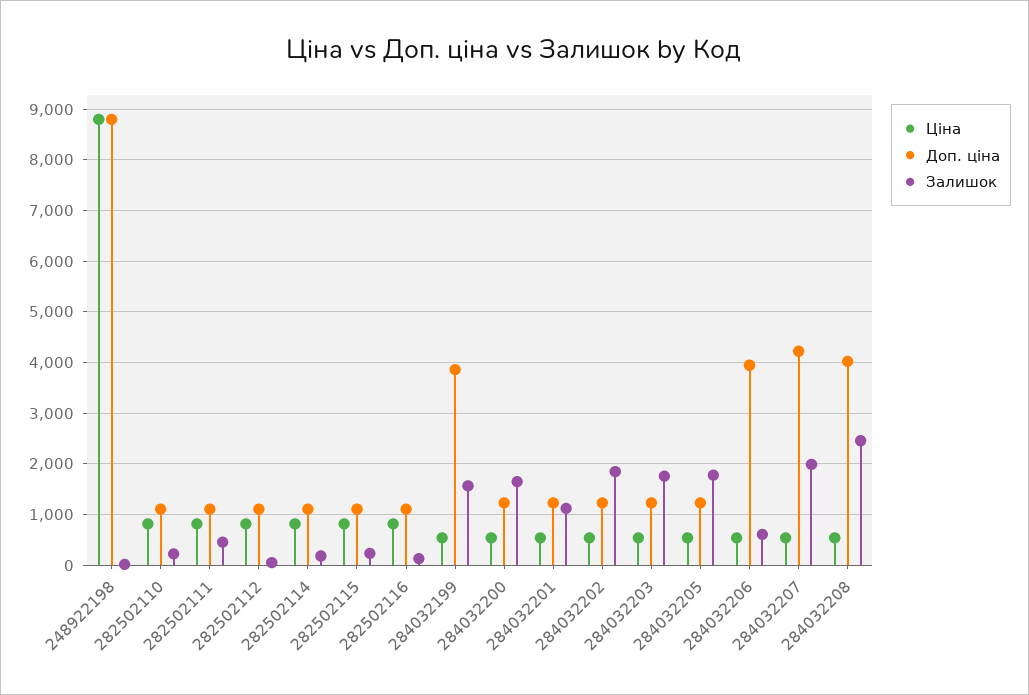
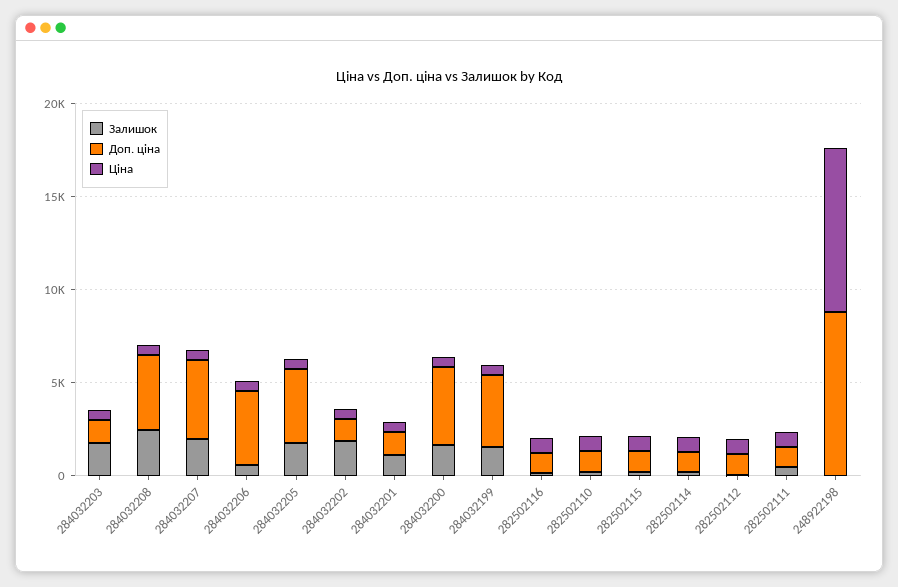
  {
    "Ціна": {
      "248922198": 8800,
      "282502110": 800,
      "282502111": 800,
      "282502112": 800,
      "282502114": 800,
      "282502115": 800,
      "282502116": 800,
      "284032199": 600,
      "284032200": 600,
      "284032201": 600,
      "284032202": 600,
      "284032203": 600,
      "284032205": 600,
      "284032206": 600,
      "284032207": 600,
      "284032208": 600
    },
    "Доп. ціна": {
      "248922198": 8800,
      "282502110": 1200,
      "282502111": 1200,
      "282502112": 1200,
      "282502114": 1200,
      "282502115": 1200,
      "282502116": 1200,
      "284032199": 3800,
-     "284032200": 1200,
+     "284032200": 4000,
      "284032201": 1200,
      "284032202": 1200,
      "284032203": 1200,
-     "284032205": 1200,
+     "284032205": 4000,
      "284032206": 4000,
      "284032207": 4200,
      "284032208": 4000
    },
    "Залишок": {
      "248922198": 0,
      "282502110": 200,
      "282502111": 400,
      "282502112": 0,
      "282502114": 200,
      "282502115": 200,
      "282502116": 200,
      "284032199": 1600,
      "284032200": 1600,
      "284032201": 1200,
      "284032202": 1800,
      "284032203": 1800,
      "284032205": 1800,
      "284032206": 600,
      "284032207": 2000,
      "284032208": 2400
    }
  }

